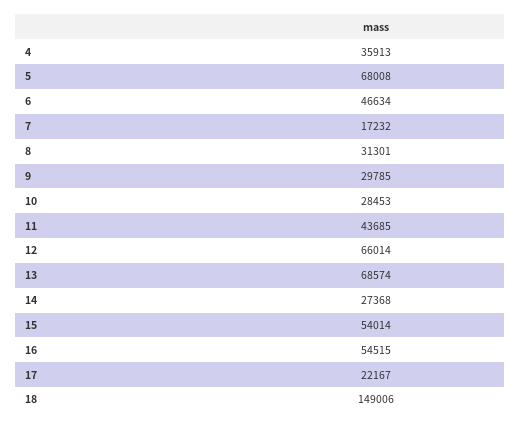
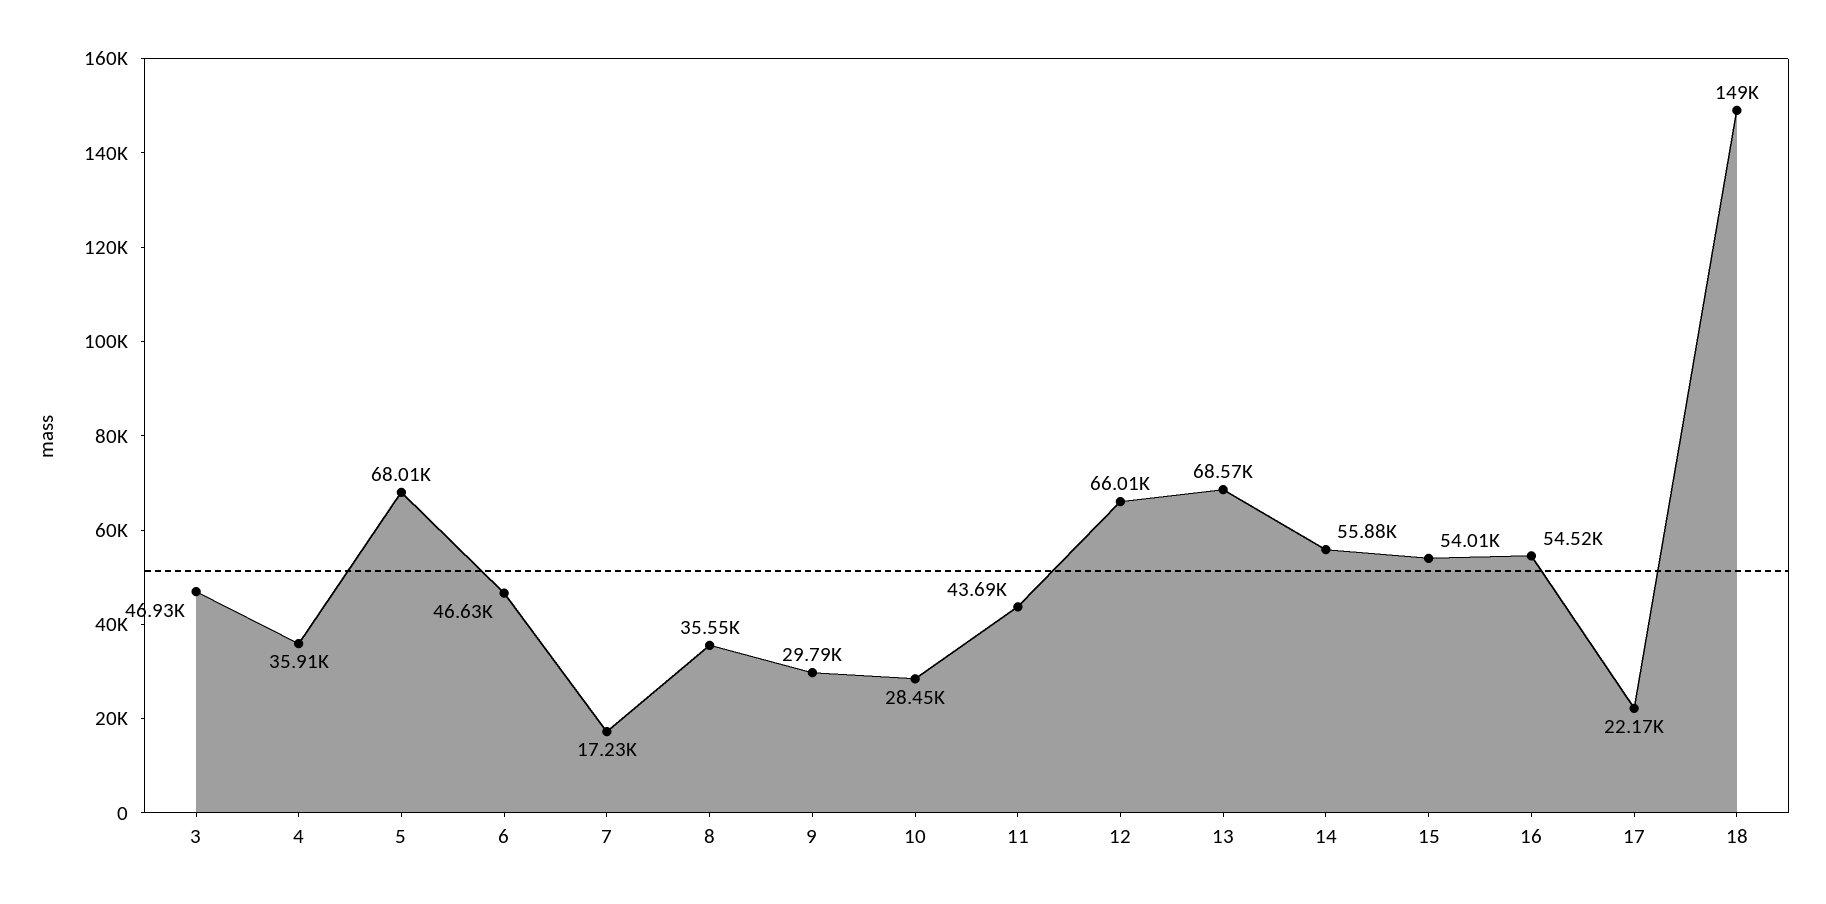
  {
    "4": 35913,
    "5": 68008,
    "6": 46634,
    "7": 17232,
-   "8": 31301,
+   "8": 35550,
    "9": 29785,
    "10": 28453,
    "11": 43685,
    "12": 66014,
    "13": 68574,
-   "14": 27368,
+   "14": 55880,
    "15": 54014,
    "16": 54515,
    "17": 22167,
-   "18": 149006
+   "18": 149006,
+   "3": 46930
  }

